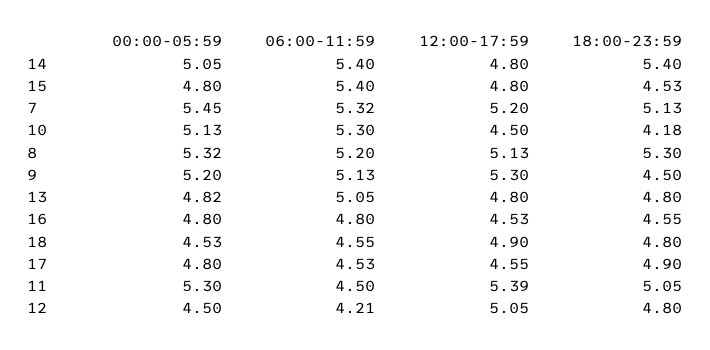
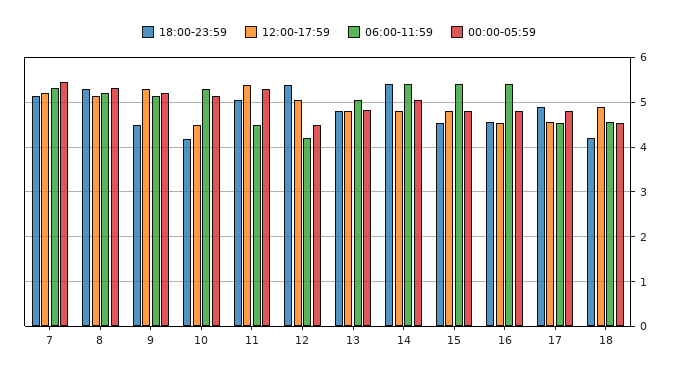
  {
    "00:00-05:59": {
      "14": 5.05,
      "15": 4.8,
      "7": 5.45,
      "10": 5.13,
      "8": 5.32,
      "9": 5.2,
      "13": 4.82,
      "16": 4.8,
      "18": 4.53,
      "17": 4.8,
      "11": 5.3,
      "12": 4.5
    },
    "06:00-11:59": {
      "14": 5.4,
      "15": 5.4,
      "7": 5.32,
      "10": 5.3,
      "8": 5.2,
      "9": 5.13,
      "13": 5.05,
-     "16": 4.8,
+     "16": 5.4,
      "18": 4.55,
      "17": 4.53,
      "11": 4.5,
      "12": 4.21
    },
    "12:00-17:59": {
      "14": 4.8,
      "15": 4.8,
      "7": 5.2,
      "10": 4.5,
      "8": 5.13,
      "9": 5.3,
      "13": 4.8,
      "16": 4.53,
      "18": 4.9,
      "17": 4.55,
      "11": 5.39,
      "12": 5.05
    },
    "18:00-23:59": {
      "14": 5.4,
      "15": 4.53,
      "7": 5.13,
      "10": 4.18,
      "8": 5.3,
      "9": 4.5,
      "13": 4.8,
      "16": 4.55,
-     "18": 4.8,
+     "18": 4.2,
      "17": 4.9,
      "11": 5.05,
-     "12": 4.8
+     "12": 5.4
    }
  }

